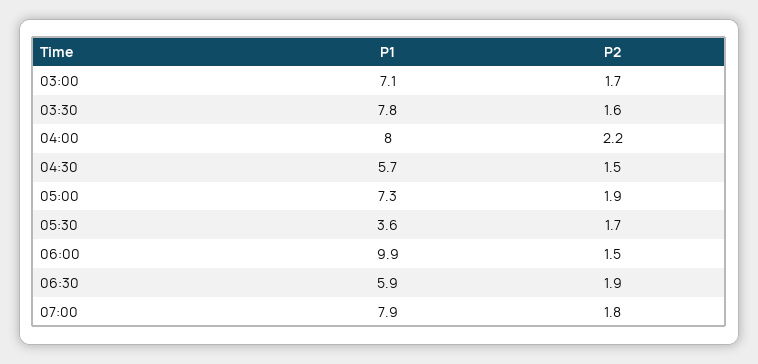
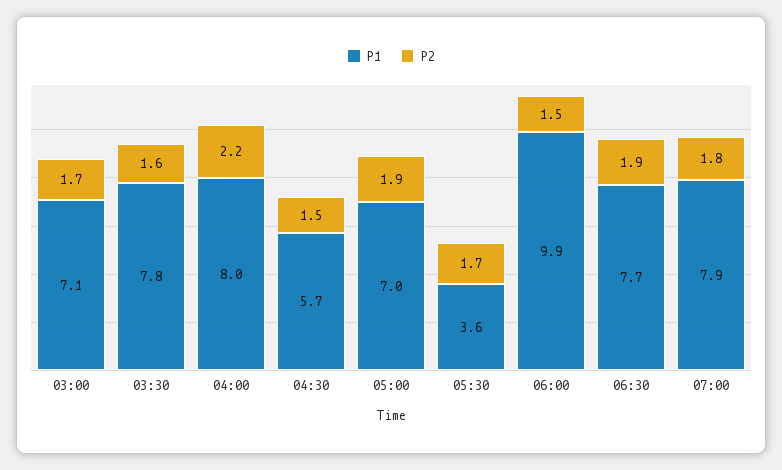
  {
    "P1": {
      "03:00": 7.1,
      "03:30": 7.8,
      "04:00": 8,
      "04:30": 5.7,
-     "05:00": 7.3,
+     "05:00": 7,
      "05:30": 3.6,
      "06:00": 9.9,
-     "06:30": 5.9,
+     "06:30": 7.7,
      "07:00": 7.9
    },
    "P2": {
      "03:00": 1.7,
      "03:30": 1.6,
      "04:00": 2.2,
      "04:30": 1.5,
      "05:00": 1.9,
      "05:30": 1.7,
      "06:00": 1.5,
      "06:30": 1.9,
      "07:00": 1.8
    }
  }

